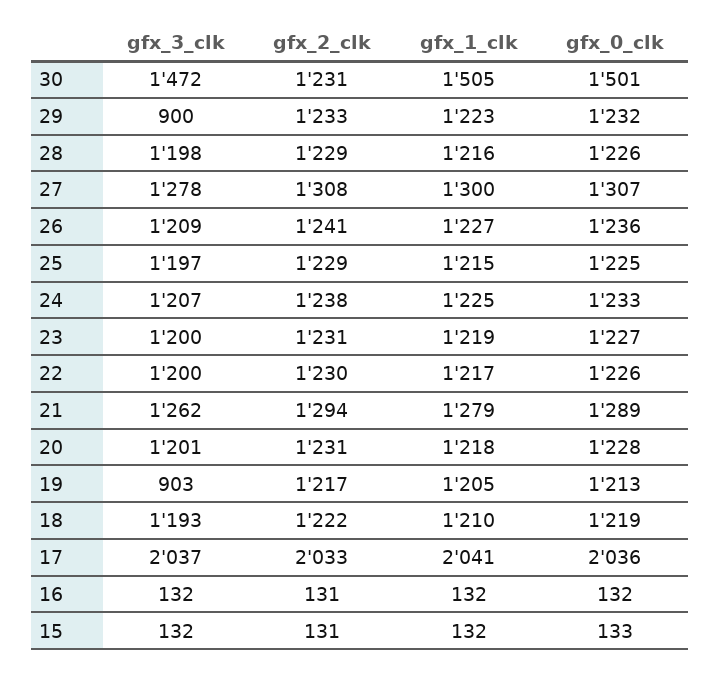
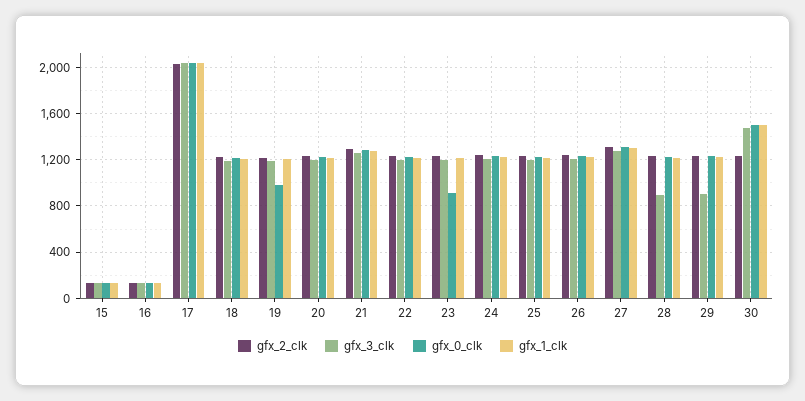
  {
    "gfx_3_clk": {
      "30": 1472,
      "29": 900,
-     "28": 1198,
+     "28": 900,
      "27": 1278,
      "26": 1209,
      "25": 1197,
      "24": 1207,
      "23": 1200,
      "22": 1200,
      "21": 1262,
      "20": 1201,
-     "19": 903,
+     "19": 1200,
      "18": 1193,
      "17": 2037,
      "16": 132,
      "15": 132
    },
    "gfx_2_clk": {
      "30": 1231,
      "29": 1233,
      "28": 1229,
      "27": 1308,
      "26": 1241,
      "25": 1229,
      "24": 1238,
      "23": 1231,
      "22": 1230,
      "21": 1294,
      "20": 1231,
      "19": 1217,
      "18": 1222,
      "17": 2033,
      "16": 131,
      "15": 131
    },
    "gfx_1_clk": {
      "30": 1505,
      "29": 1223,
      "28": 1216,
      "27": 1300,
      "26": 1227,
      "25": 1215,
      "24": 1225,
      "23": 1219,
      "22": 1217,
      "21": 1279,
      "20": 1218,
      "19": 1205,
      "18": 1210,
      "17": 2041,
      "16": 132,
      "15": 132
    },
    "gfx_0_clk": {
      "30": 1501,
      "29": 1232,
      "28": 1226,
      "27": 1307,
      "26": 1236,
      "25": 1225,
      "24": 1233,
-     "23": 1227,
+     "23": 900,
      "22": 1226,
      "21": 1289,
      "20": 1228,
-     "19": 1213,
+     "19": 1000,
      "18": 1219,
      "17": 2036,
      "16": 132,
      "15": 133
    }
  }

